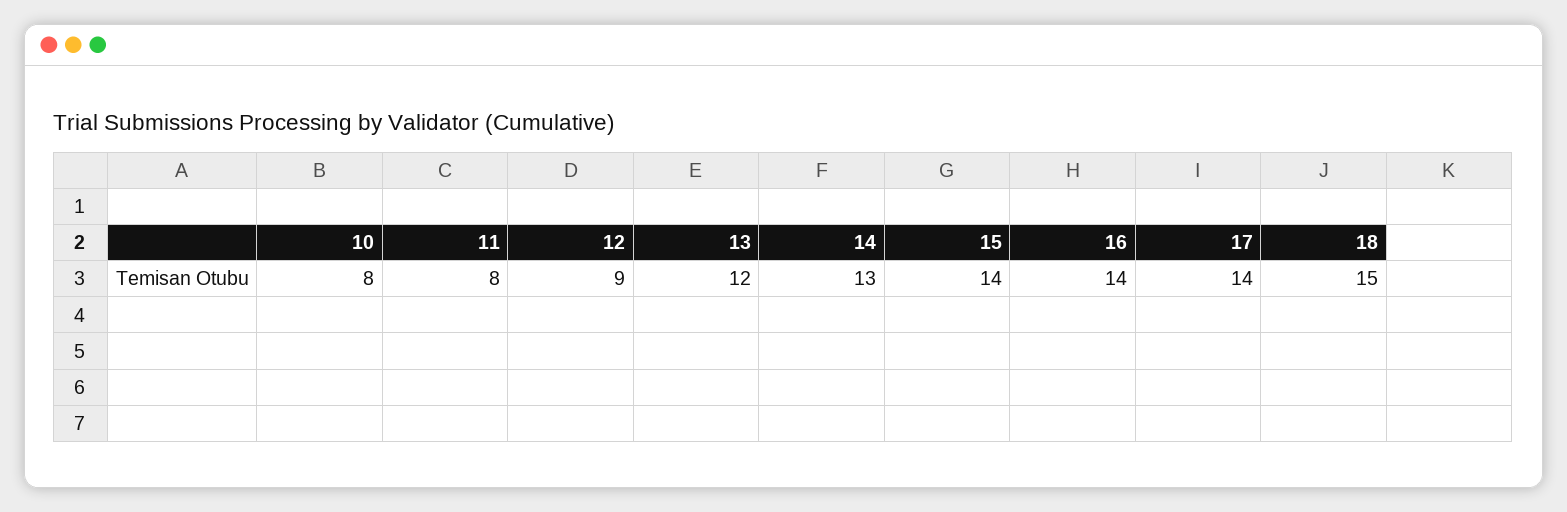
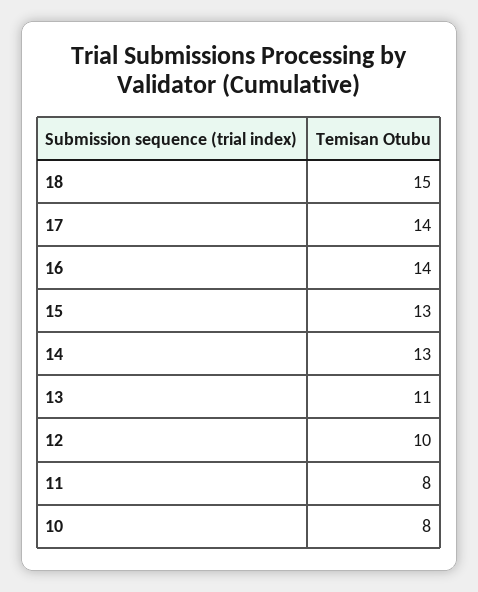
  {
    "10": 8,
    "11": 8,
-   "12": 9,
+   "12": 10,
-   "13": 12,
+   "13": 11,
    "14": 13,
-   "15": 14,
+   "15": 13,
    "16": 14,
    "17": 14,
    "18": 15
  }

